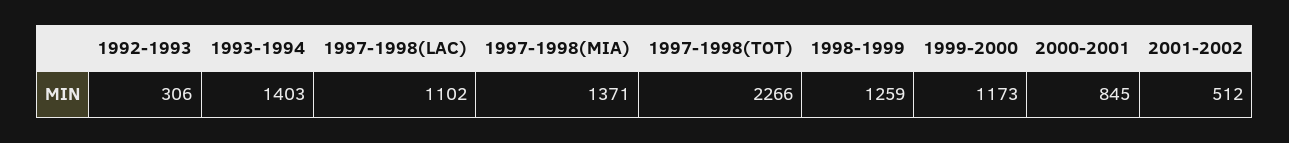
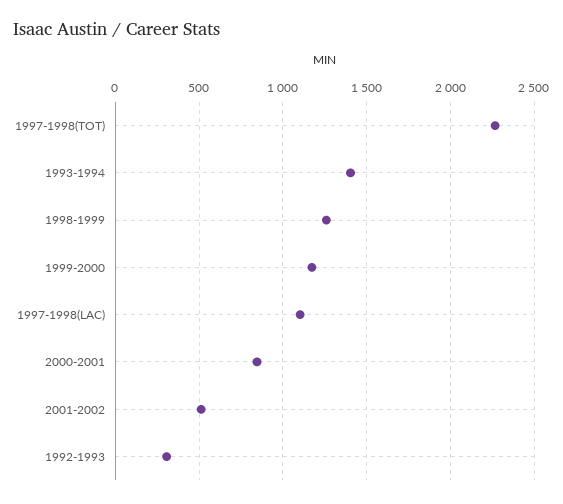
  {
    "1992-1993": 306,
    "1993-1994": 1403,
    "1997-1998(LAC)": 1102,
-   "1997-1998(MIA)": 1371,
    "1997-1998(TOT)": 2266,
    "1998-1999": 1259,
    "1999-2000": 1173,
    "2000-2001": 845,
    "2001-2002": 512
  }

